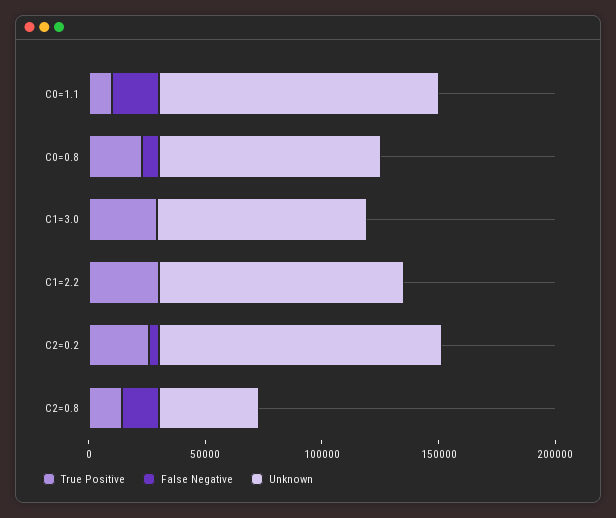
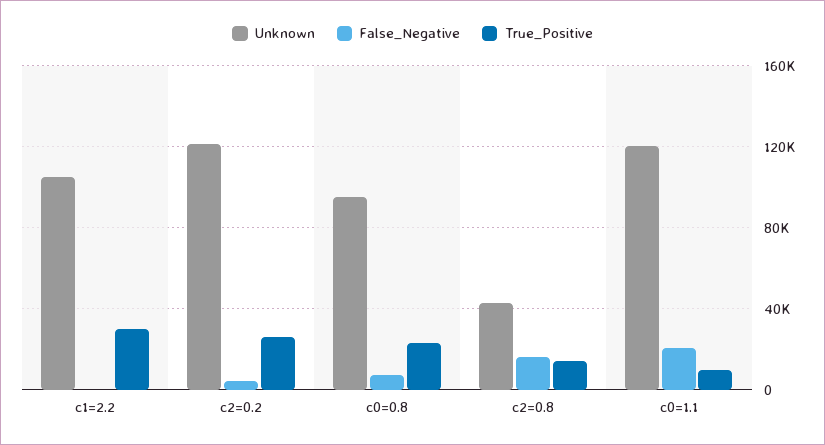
  {
    "True Positive": {
      "C0=1.1": 10000,
      "C0=0.8": 25000,
-     "C1=3.0": 30000,
      "C1=2.2": 30000,
      "C2=0.2": 25000,
      "C2=0.8": 15000
    },
    "False Negative": {
      "C0=1.1": 20000,
      "C0=0.8": 5000,
-     "C1=3.0": 0,
      "C1=2.2": 0,
      "C2=0.2": 5000,
      "C2=0.8": 15000
    },
    "Unknown": {
      "C0=1.1": 120000,
      "C0=0.8": 95000,
-     "C1=3.0": 90000,
      "C1=2.2": 105000,
      "C2=0.2": 120000,
      "C2=0.8": 45000
    }
  }

